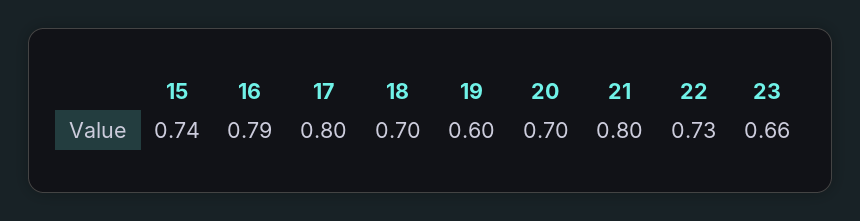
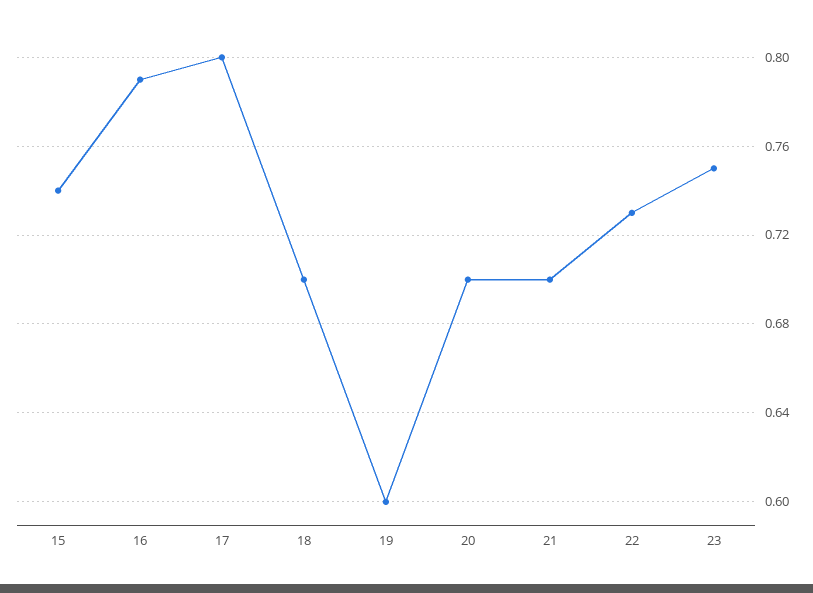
  {
    "15": 0.74,
    "16": 0.79,
    "17": 0.8,
    "18": 0.7,
    "19": 0.6,
    "20": 0.7,
-   "21": 0.8,
+   "21": 0.7,
    "22": 0.73,
-   "23": 0.66
+   "23": 0.75
  }

